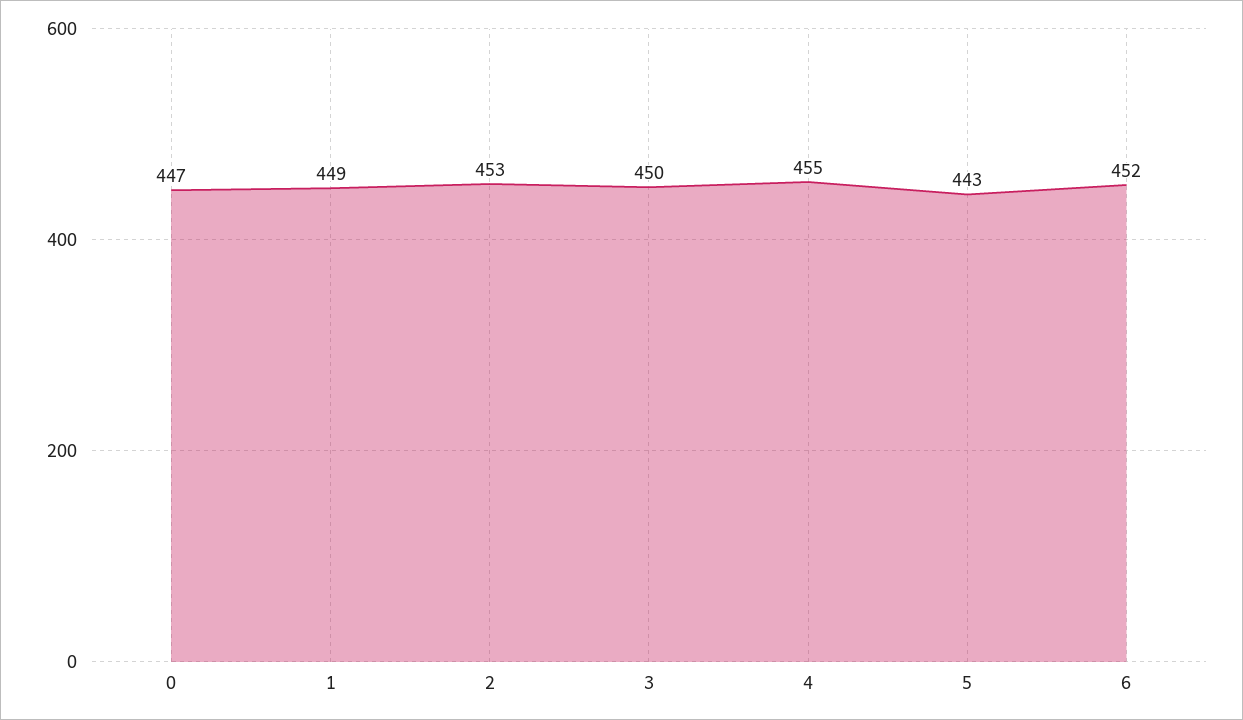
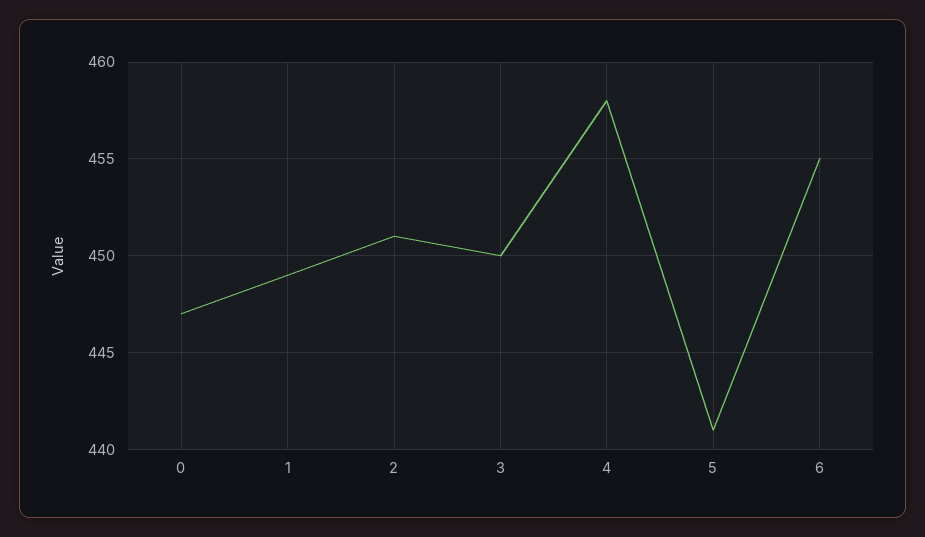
  {
    "0": 447,
    "1": 449,
-   "2": 453,
+   "2": 451,
    "3": 450,
-   "4": 455,
+   "4": 458,
-   "5": 443,
+   "5": 441,
-   "6": 452
+   "6": 455
  }

